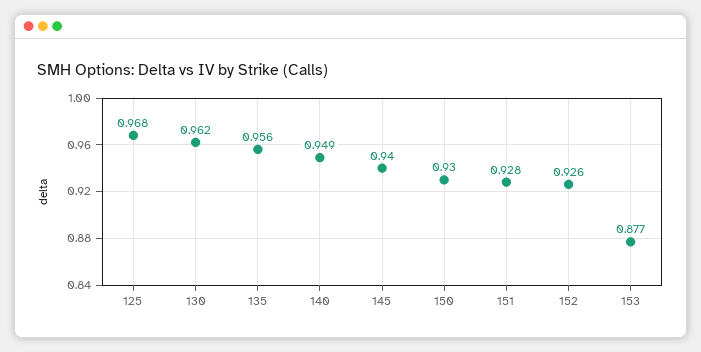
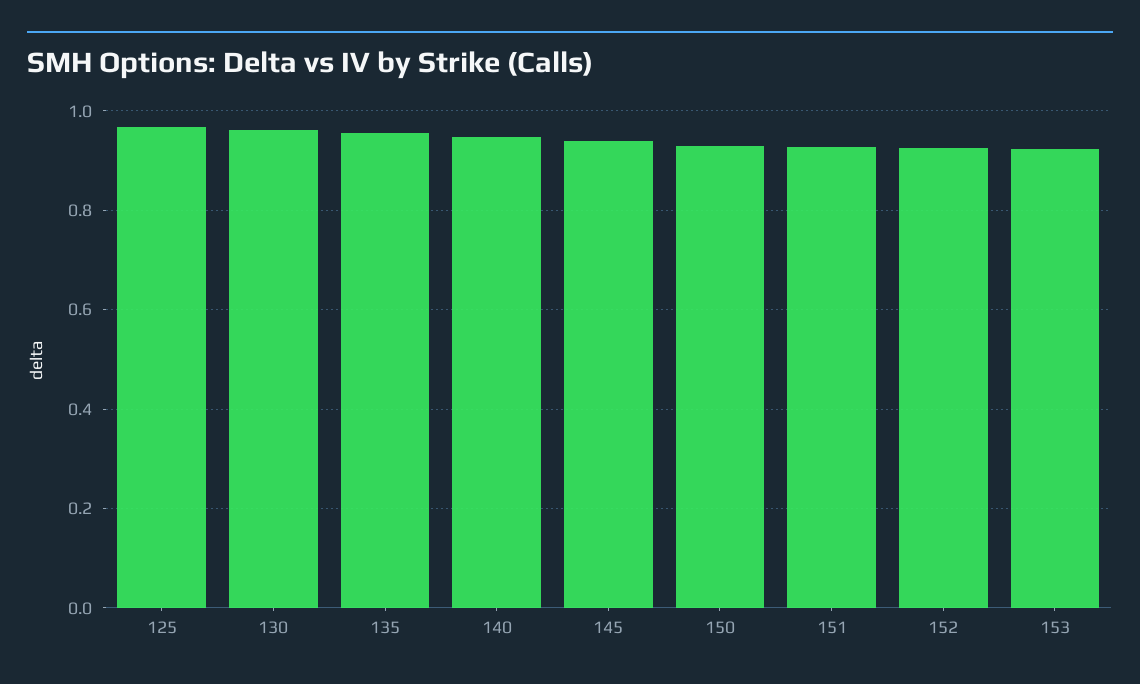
  {
    "125": 0.968,
    "130": 0.962,
    "135": 0.956,
    "140": 0.949,
    "145": 0.94,
    "150": 0.93,
    "151": 0.928,
    "152": 0.926,
-   "153": 0.877
+   "153": 0.92
  }

